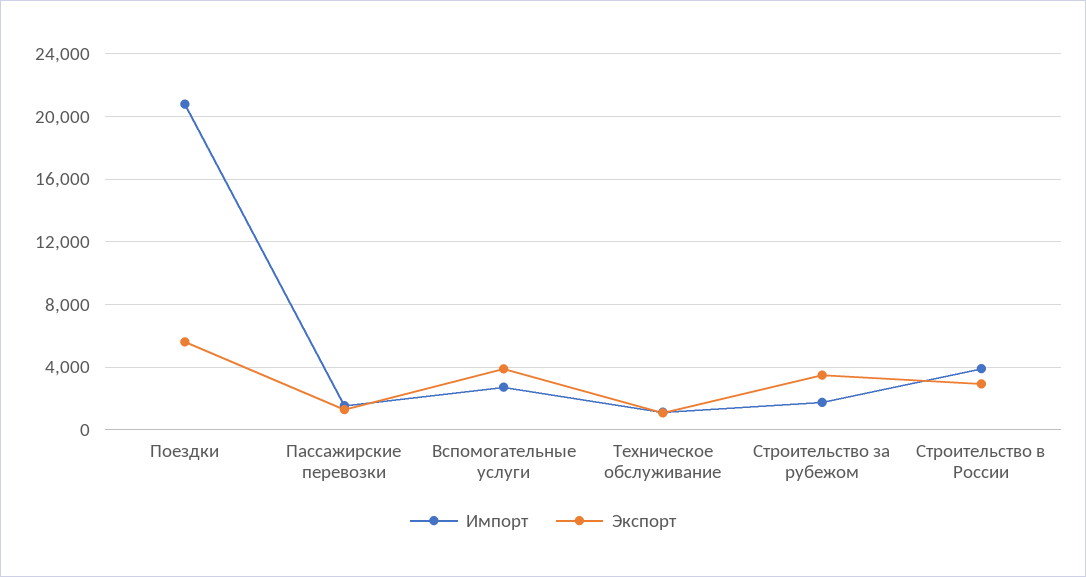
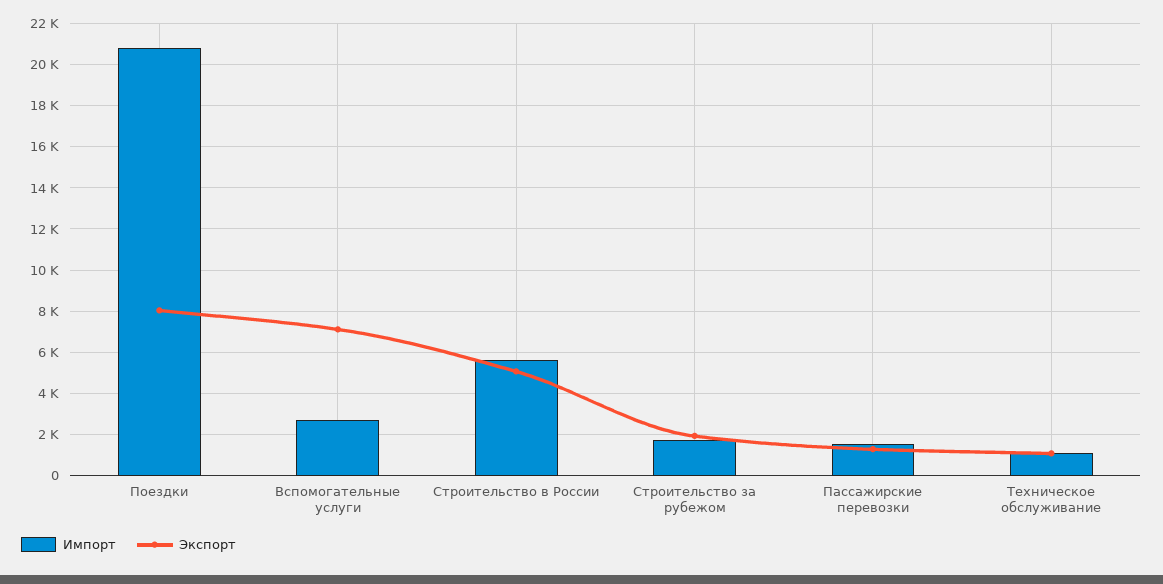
  {
    "Импорт": {
      "Поездки": 21000,
      "Пассажирские перевозки": 1500,
      "Вспомогательные услуги": 2500,
      "Техническое обслуживание": 1000,
      "Строительство за рубежом": 1500,
-     "Строительство в России": 4000
+     "Строительство в России": 5500
    },
    "Экспорт": {
-     "Поездки": 5500,
+     "Поездки": 8000,
      "Пассажирские перевозки": 1500,
-     "Вспомогательные услуги": 4000,
+     "Вспомогательные услуги": 7000,
      "Техническое обслуживание": 1000,
-     "Строительство за рубежом": 3500,
+     "Строительство за рубежом": 2000,
-     "Строительство в России": 3000
+     "Строительство в России": 5000
    }
  }

